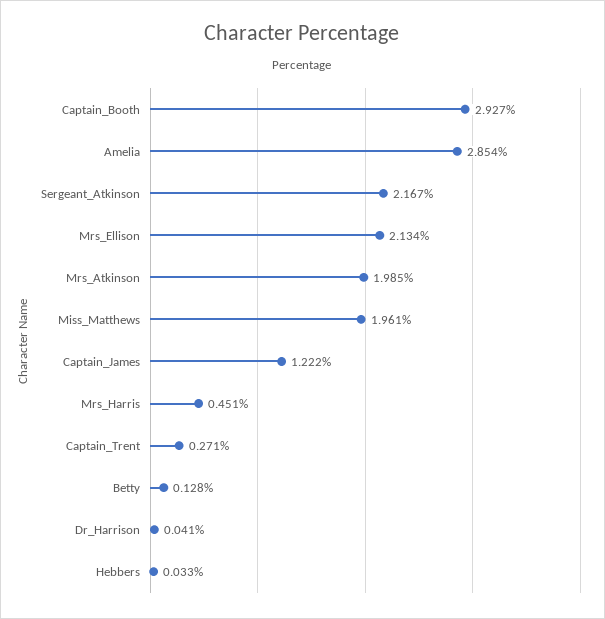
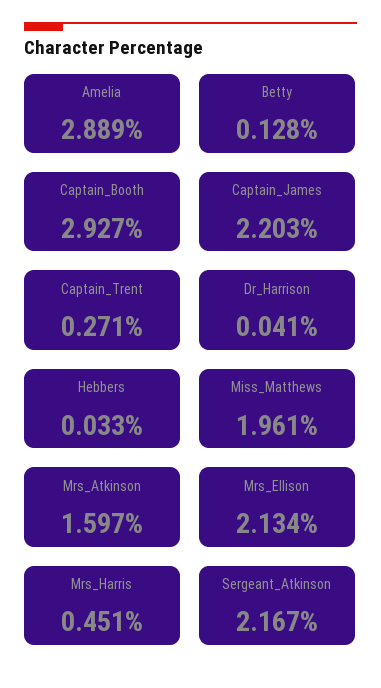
  {
    "Captain_Booth": 2.927,
-   "Amelia": 2.854,
+   "Amelia": 2.889,
    "Sergeant_Atkinson": 2.167,
    "Mrs_Ellison": 2.134,
-   "Mrs_Atkinson": 1.985,
+   "Mrs_Atkinson": 1.597,
    "Miss_Matthews": 1.961,
-   "Captain_James": 1.222,
+   "Captain_James": 2.203,
    "Mrs_Harris": 0.451,
    "Captain_Trent": 0.271,
    "Betty": 0.128,
    "Dr_Harrison": 0.041,
    "Hebbers": 0.033
  }

